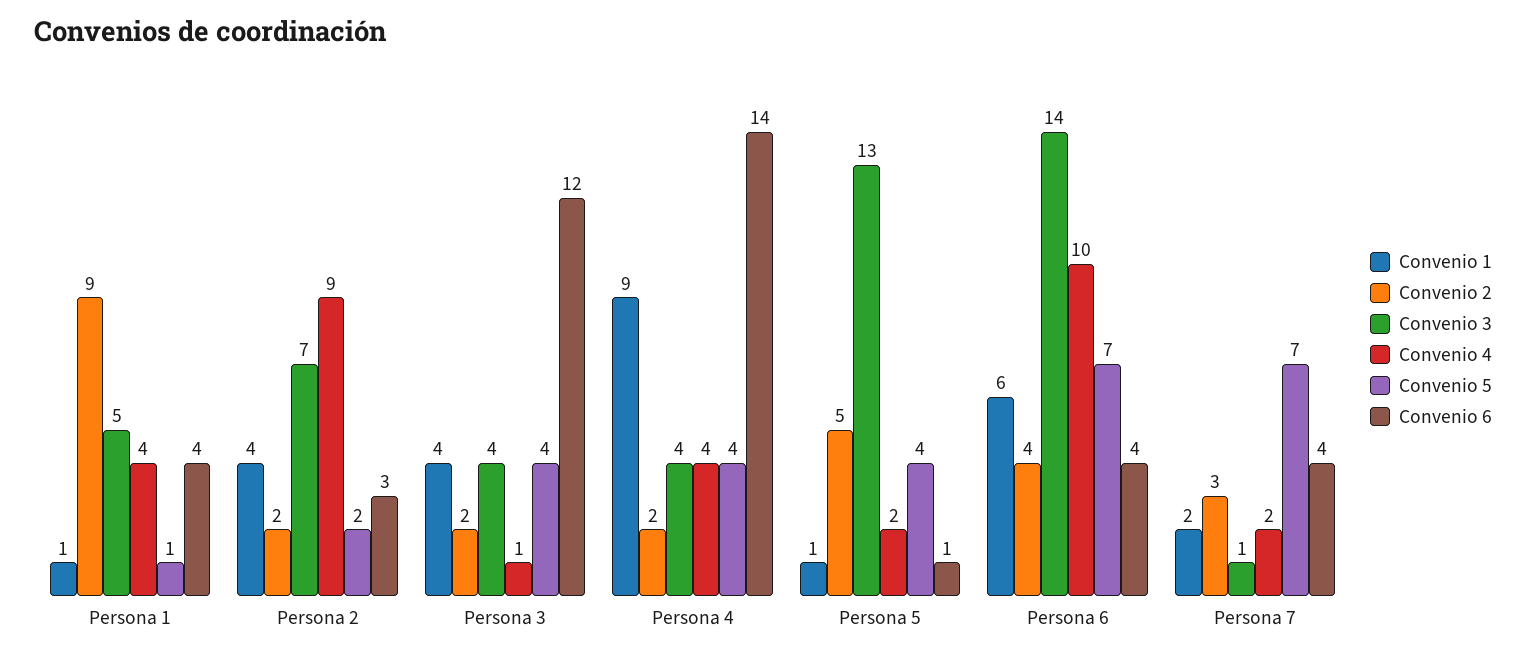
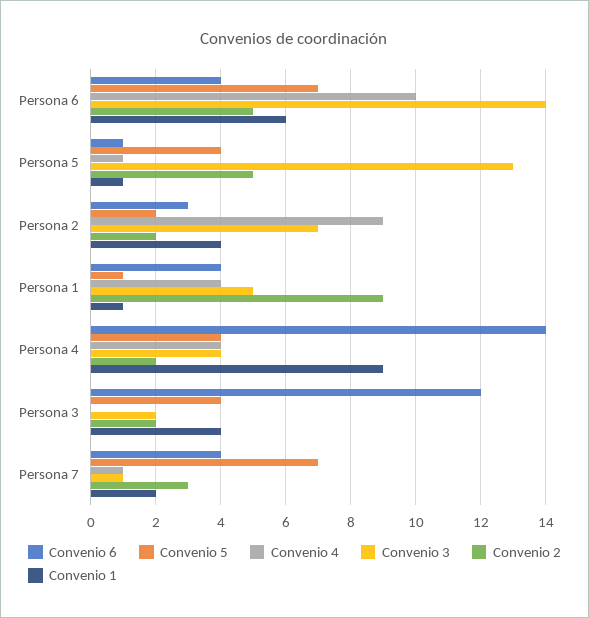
  {
    "Convenio 1": {
      "Persona 1": 1,
      "Persona 2": 4,
      "Persona 3": 4,
      "Persona 4": 9,
      "Persona 5": 1,
      "Persona 6": 6,
      "Persona 7": 2
    },
    "Convenio 2": {
      "Persona 1": 9,
      "Persona 2": 2,
      "Persona 3": 2,
      "Persona 4": 2,
      "Persona 5": 5,
-     "Persona 6": 4,
+     "Persona 6": 5,
      "Persona 7": 3
    },
    "Convenio 3": {
      "Persona 1": 5,
      "Persona 2": 7,
-     "Persona 3": 4,
+     "Persona 3": 2,
      "Persona 4": 4,
      "Persona 5": 13,
      "Persona 6": 14,
      "Persona 7": 1
    },
    "Convenio 4": {
      "Persona 1": 4,
      "Persona 2": 9,
-     "Persona 3": 1,
+     "Persona 3": 0,
      "Persona 4": 4,
-     "Persona 5": 2,
+     "Persona 5": 1,
      "Persona 6": 10,
-     "Persona 7": 2
+     "Persona 7": 1
    },
    "Convenio 5": {
      "Persona 1": 1,
      "Persona 2": 2,
      "Persona 3": 4,
      "Persona 4": 4,
      "Persona 5": 4,
      "Persona 6": 7,
      "Persona 7": 7
    },
    "Convenio 6": {
      "Persona 1": 4,
      "Persona 2": 3,
      "Persona 3": 12,
      "Persona 4": 14,
      "Persona 5": 1,
      "Persona 6": 4,
      "Persona 7": 4
    }
  }

